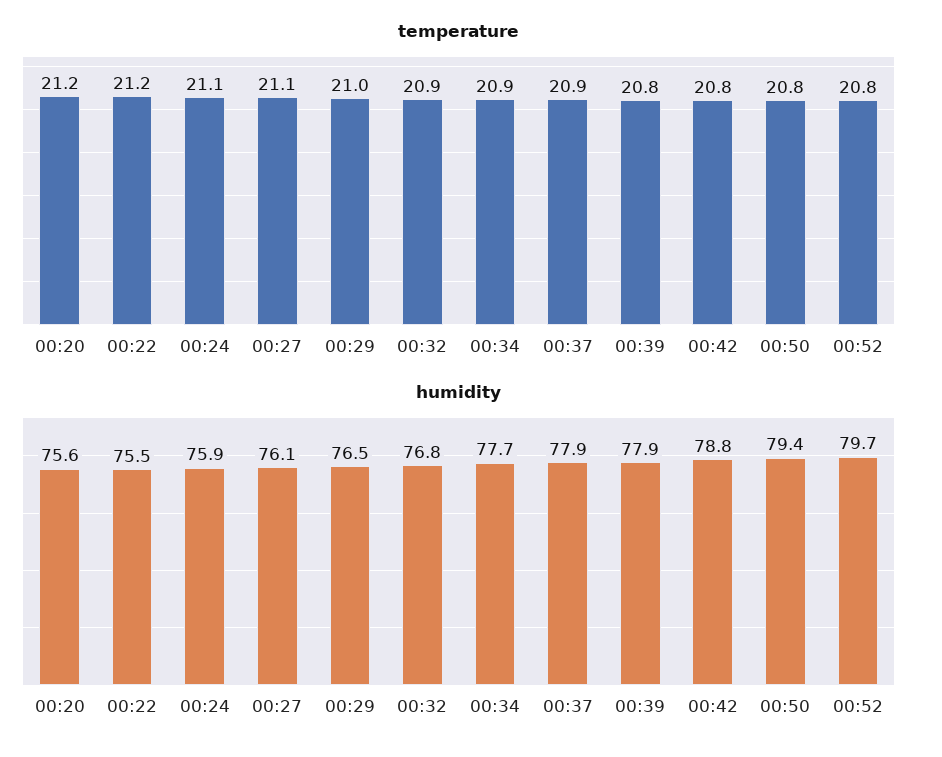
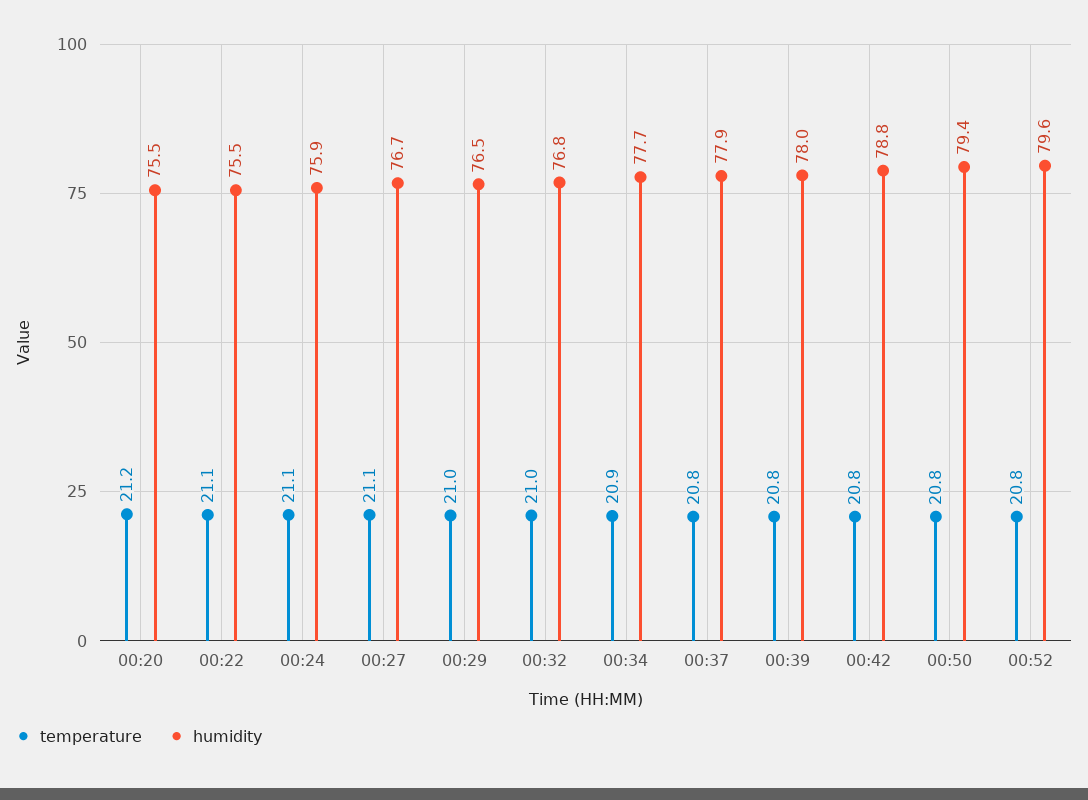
  {
    "temperature": {
      "00:20": 21.2,
-     "00:22": 21.2,
+     "00:22": 21.1,
      "00:24": 21.1,
      "00:27": 21.1,
      "00:29": 21,
-     "00:32": 20.9,
+     "00:32": 21,
      "00:34": 20.9,
-     "00:37": 20.9,
+     "00:37": 20.8,
      "00:39": 20.8,
      "00:42": 20.8,
      "00:50": 20.8,
      "00:52": 20.8
    },
    "humidity": {
-     "00:20": 75.6,
+     "00:20": 75.5,
      "00:22": 75.5,
      "00:24": 75.9,
-     "00:27": 76.1,
+     "00:27": 76.7,
      "00:29": 76.5,
      "00:32": 76.8,
      "00:34": 77.7,
      "00:37": 77.9,
-     "00:39": 77.9,
+     "00:39": 78,
      "00:42": 78.8,
      "00:50": 79.4,
-     "00:52": 79.7
+     "00:52": 79.6
    }
  }

